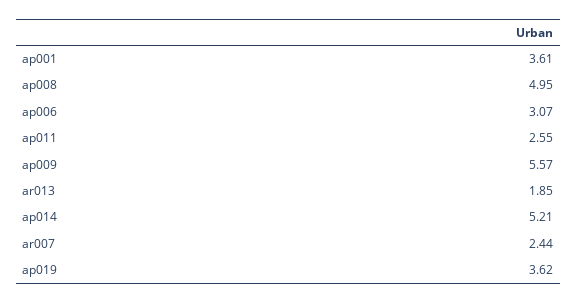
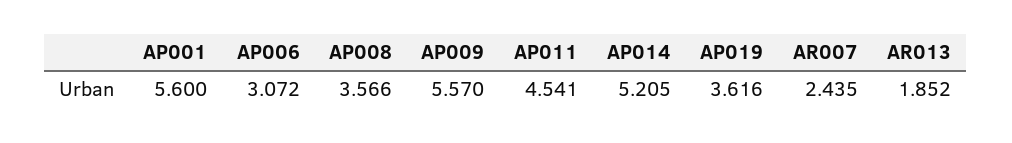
  {
-   "ap001": 3.61,
+   "ap001": 5.6,
-   "ap008": 4.95,
+   "ap008": 3.566,
    "ap006": 3.072,
-   "ap011": 2.55,
+   "ap011": 4.541,
    "ap009": 5.57,
    "ar013": 1.852,
    "ap014": 5.205,
    "ar007": 2.435,
    "ap019": 3.616
  }

